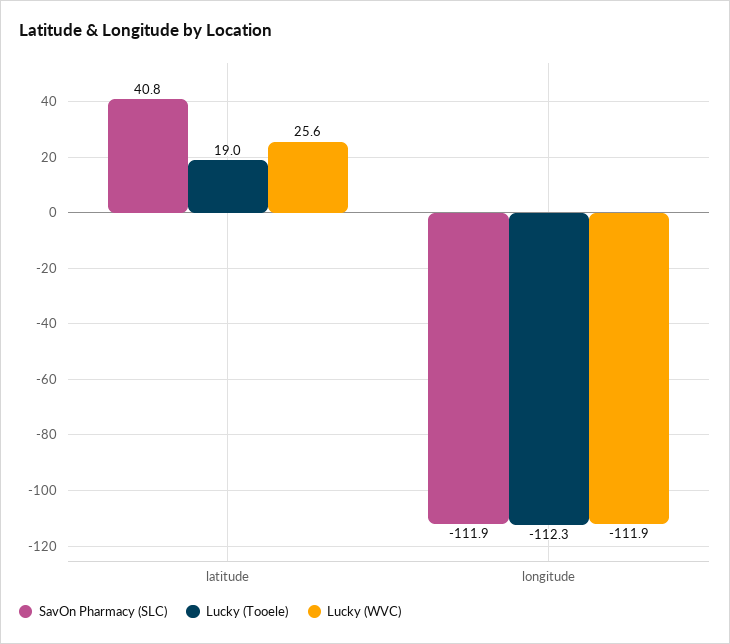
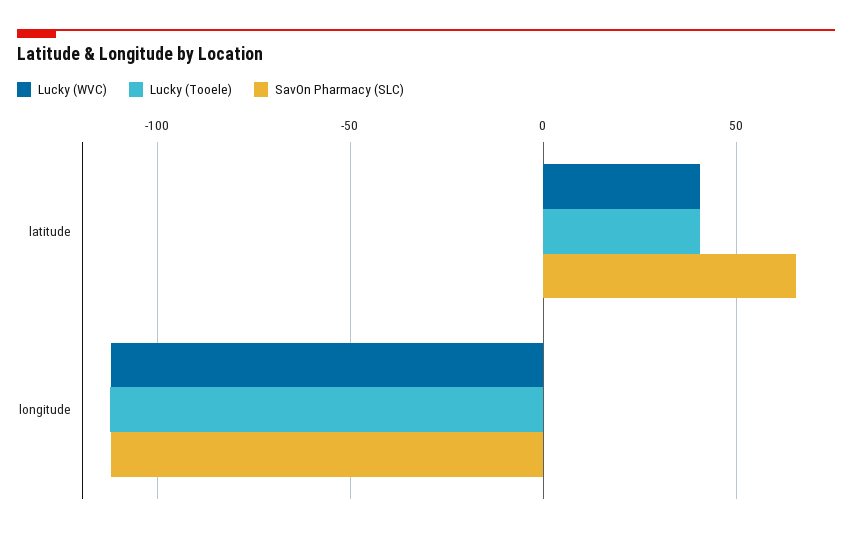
  {
    "SavOn Pharmacy (SLC)": {
-     "latitude": 40.8,
+     "latitude": 65,
      "longitude": -111.9
    },
    "Lucky (Tooele)": {
-     "latitude": 19,
+     "latitude": 40,
      "longitude": -112.3
    },
    "Lucky (WVC)": {
-     "latitude": 25.6,
+     "latitude": 40,
      "longitude": -111.9
    }
  }

